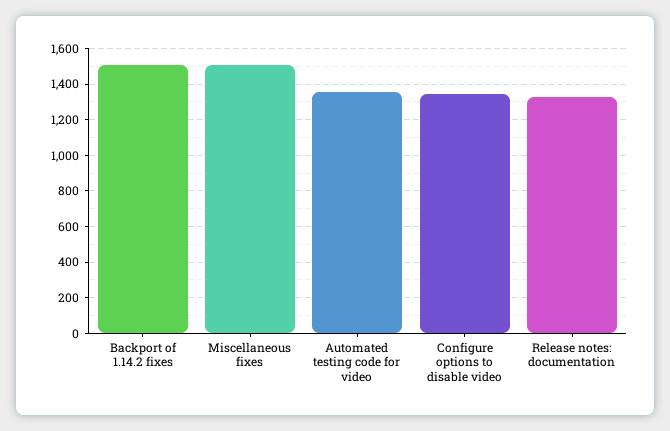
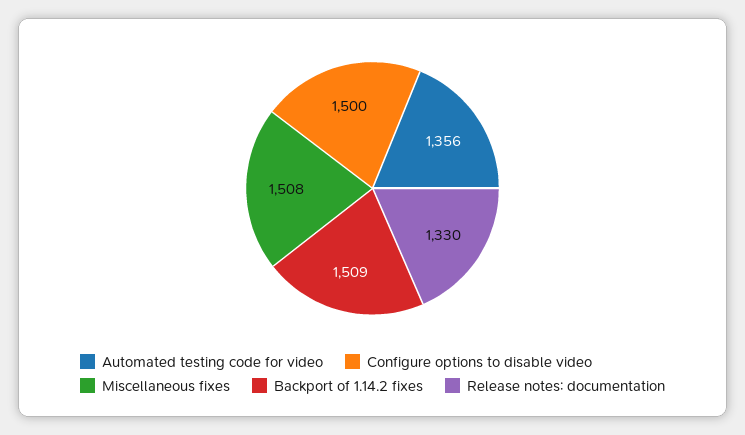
  {
    "Backport of 1.14.2 fixes": 1509,
    "Miscellaneous fixes": 1508,
    "Automated testing code for video": 1356,
-   "Configure options to disable video": 1350,
+   "Configure options to disable video": 1500,
    "Release notes: documentation": 1330
  }

